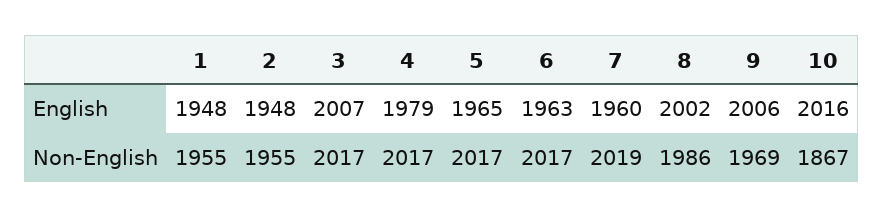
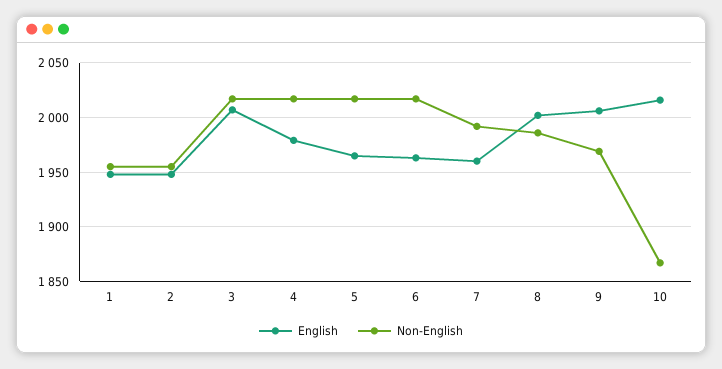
  {
    "English": {
      "1": 1948,
      "2": 1948,
      "3": 2007,
      "4": 1979,
      "5": 1965,
      "6": 1963,
      "7": 1960,
      "8": 2002,
      "9": 2006,
      "10": 2016
    },
    "Non-English": {
      "1": 1955,
      "2": 1955,
      "3": 2017,
      "4": 2017,
      "5": 2017,
      "6": 2017,
-     "7": 2019,
+     "7": 1990,
      "8": 1986,
      "9": 1969,
      "10": 1867
    }
  }

